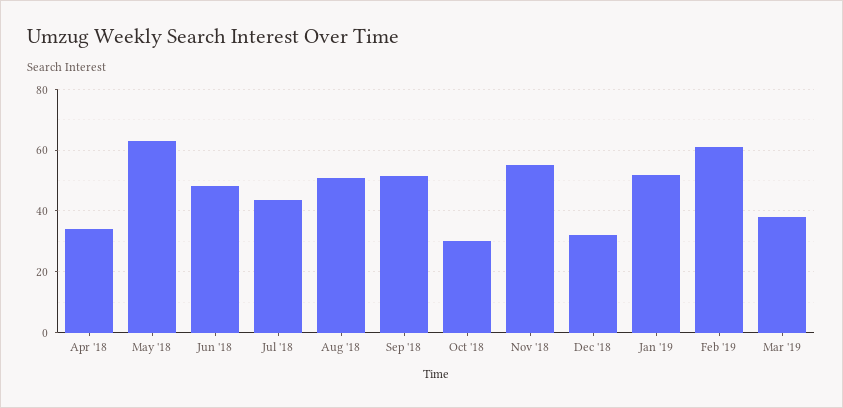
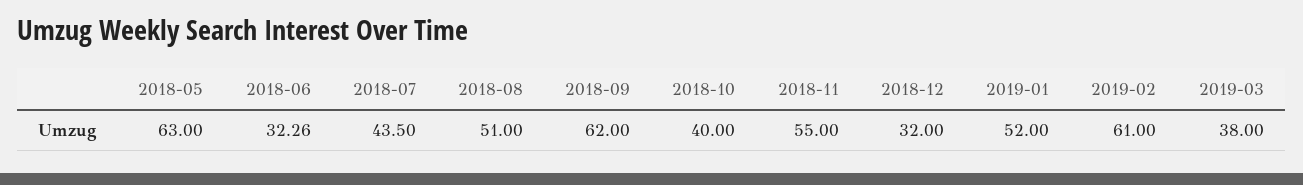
  {
-   "Apr '18": 34,
    "May '18": 63,
-   "Jun '18": 48,
+   "Jun '18": 32.26,
    "Jul '18": 43.5,
    "Aug '18": 51,
-   "Sep '18": 52,
+   "Sep '18": 62,
-   "Oct '18": 30,
+   "Oct '18": 40,
    "Nov '18": 55,
    "Dec '18": 32,
    "Jan '19": 52,
    "Feb '19": 61,
    "Mar '19": 38
  }

